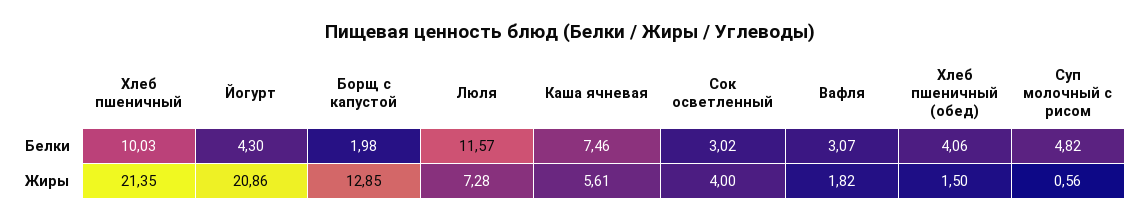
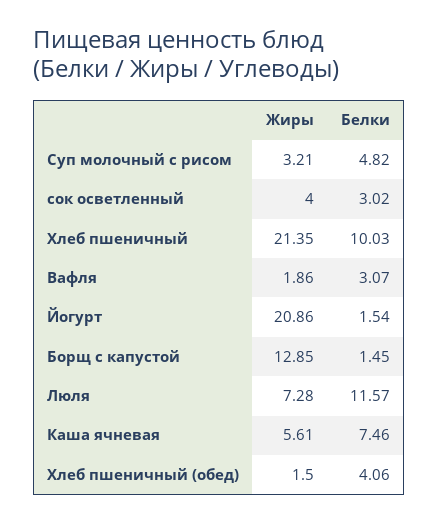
  {
    "Хлеб пшеничный": {
      "Белки": 10.03,
      "Жиры": 21.35
    },
    "Йогурт": {
-     "Белки": 4.3,
+     "Белки": 1.54,
      "Жиры": 20.86
    },
    "Борщ с капустой": {
-     "Белки": 1.98,
+     "Белки": 1.45,
      "Жиры": 12.85
    },
    "Люля": {
      "Белки": 11.57,
      "Жиры": 7.28
    },
    "Каша ячневая": {
      "Белки": 7.46,
      "Жиры": 5.61
    },
    "Сок осветленный": {
      "Белки": 3.02,
      "Жиры": 4
    },
    "Вафля": {
      "Белки": 3.07,
-     "Жиры": 1.82
+     "Жиры": 1.86
    },
    "Хлеб пшеничный (обед)": {
      "Белки": 4.06,
      "Жиры": 1.5
    },
    "Суп молочный с рисом": {
      "Белки": 4.82,
-     "Жиры": 0.56
+     "Жиры": 3.21
    }
  }

